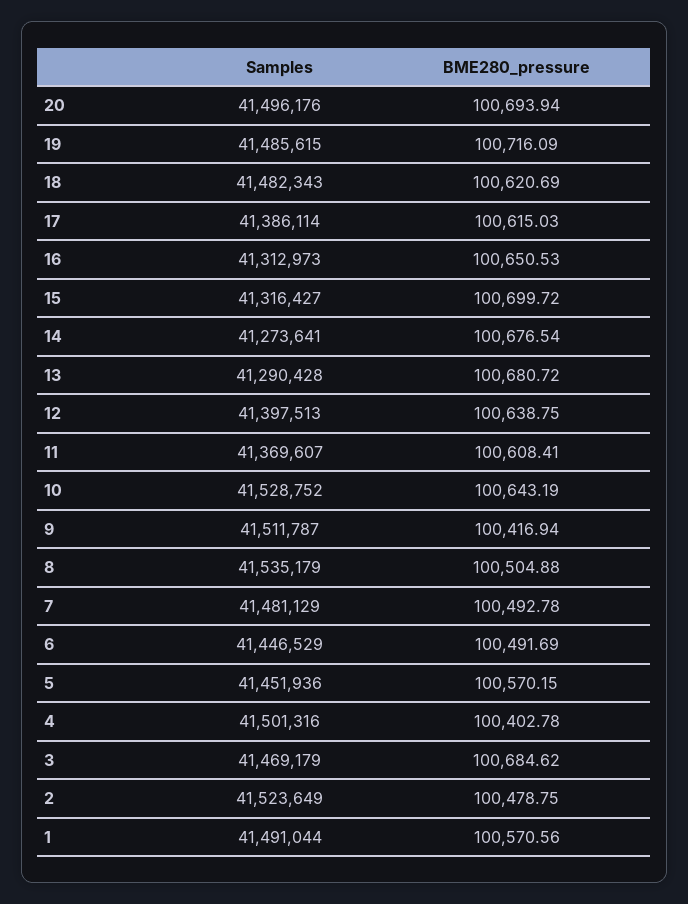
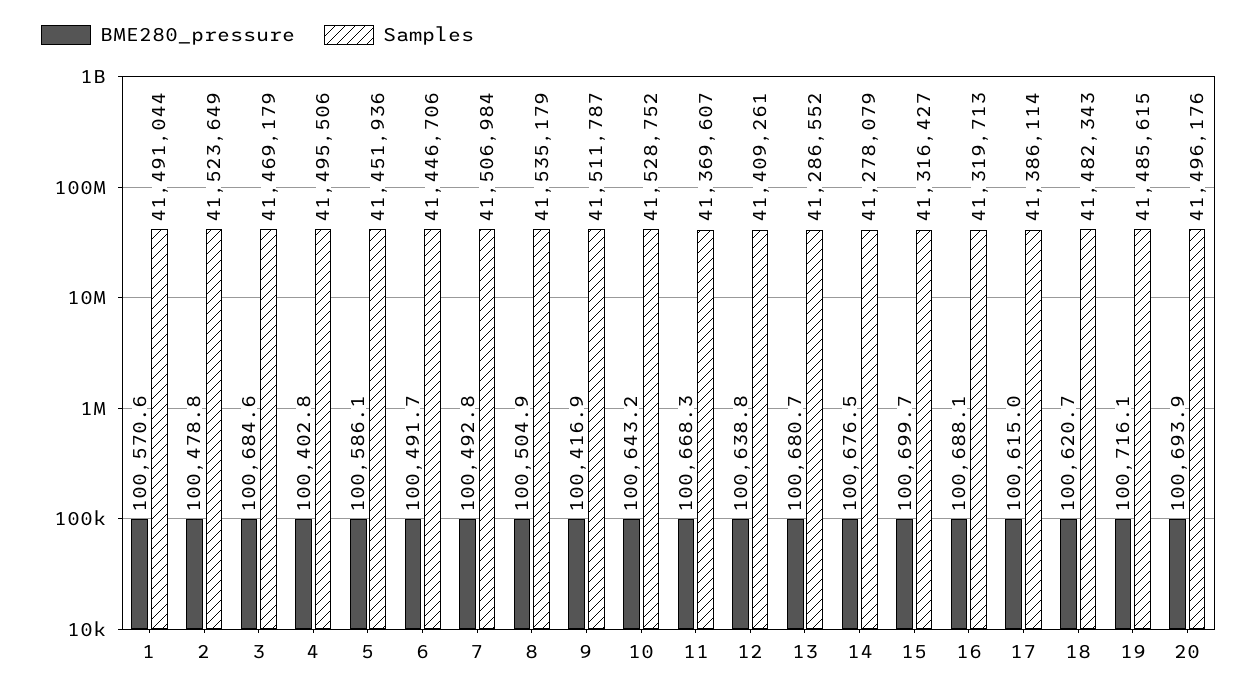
  {
    "Samples": {
      "20": 41496176,
      "19": 41485615,
      "18": 41482343,
      "17": 41386114,
-     "16": 41312973,
+     "16": 41319713,
      "15": 41316427,
-     "14": 41273641,
+     "14": 41278079,
-     "13": 41290428,
+     "13": 41286552,
-     "12": 41397513,
+     "12": 41409261,
      "11": 41369607,
      "10": 41528752,
      "9": 41511787,
      "8": 41535179,
-     "7": 41481129,
+     "7": 41506984,
-     "6": 41446529,
+     "6": 41446706,
      "5": 41451936,
-     "4": 41501316,
+     "4": 41495506,
      "3": 41469179,
      "2": 41523649,
      "1": 41491044
    },
    "BME280_pressure": {
      "20": 100693.94,
      "19": 100716.09,
      "18": 100620.69,
      "17": 100615.03,
-     "16": 100650.53,
+     "16": 100688.1,
      "15": 100699.72,
      "14": 100676.54,
      "13": 100680.72,
      "12": 100638.75,
-     "11": 100608.41,
+     "11": 100668.3,
      "10": 100643.19,
      "9": 100416.94,
      "8": 100504.88,
      "7": 100492.78,
      "6": 100491.69,
-     "5": 100570.15,
+     "5": 100586.1,
      "4": 100402.78,
      "3": 100684.62,
      "2": 100478.75,
      "1": 100570.56
    }
  }

